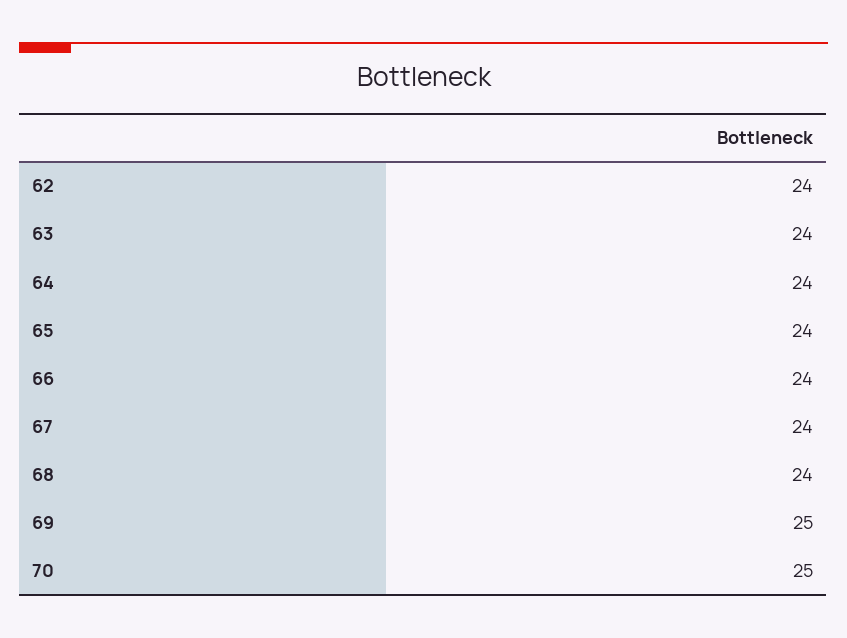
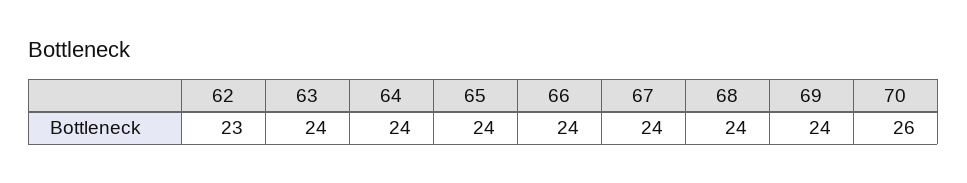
  {
-   "62": 24,
+   "62": 23,
    "63": 24,
    "64": 24,
    "65": 24,
    "66": 24,
    "67": 24,
    "68": 24,
-   "69": 25,
+   "69": 24,
-   "70": 25
+   "70": 26
  }

